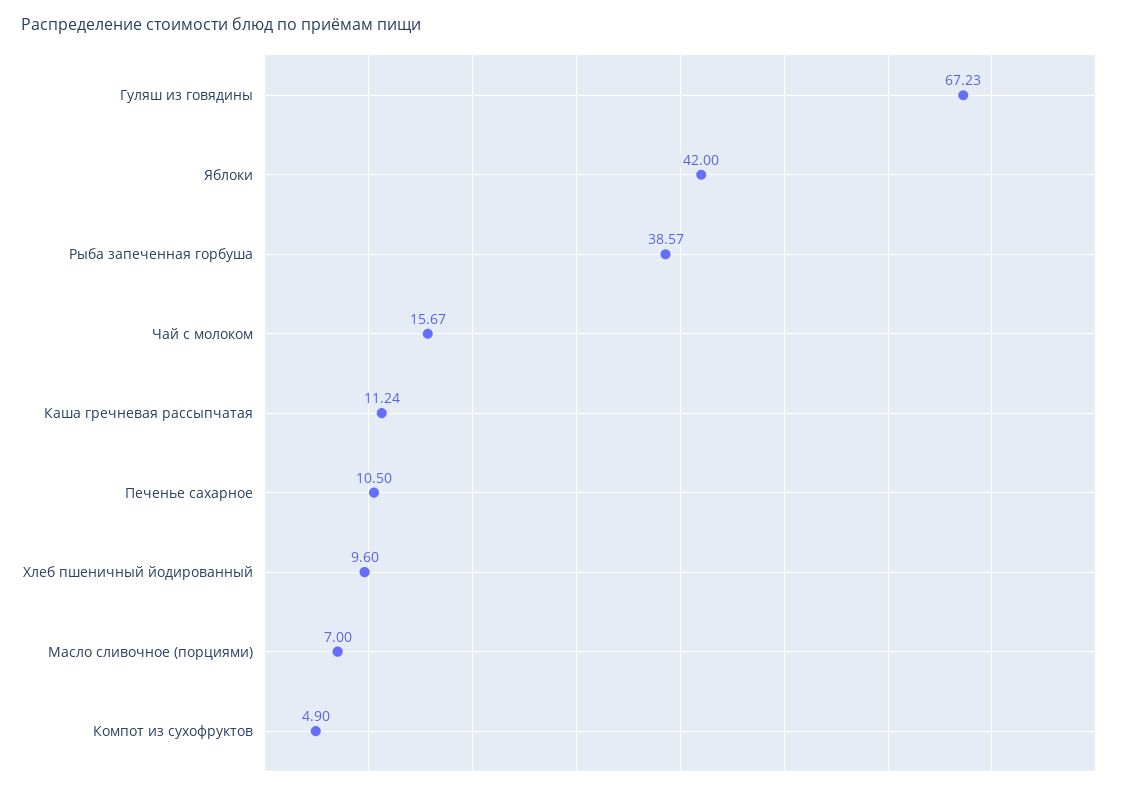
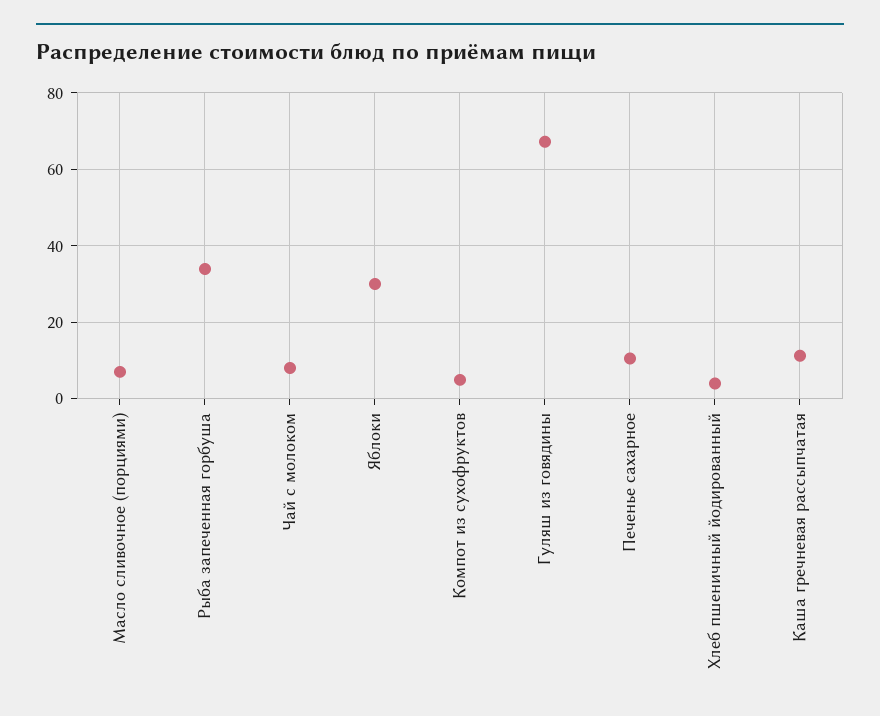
  {
    "Гуляш из говядины": 67.23,
-   "Яблоки": 42,
+   "Яблоки": 30,
-   "Рыба запеченная горбуша": 38.57,
+   "Рыба запеченная горбуша": 34,
-   "Чай с молоком": 15.67,
+   "Чай с молоком": 8,
    "Каша гречневая рассыпчатая": 11.24,
    "Печенье сахарное": 10.5,
-   "Хлеб пшеничный йодированный": 9.6,
+   "Хлеб пшеничный йодированный": 4,
    "Масло сливочное (порциями)": 7,
    "Компот из сухофруктов": 4.9
  }

